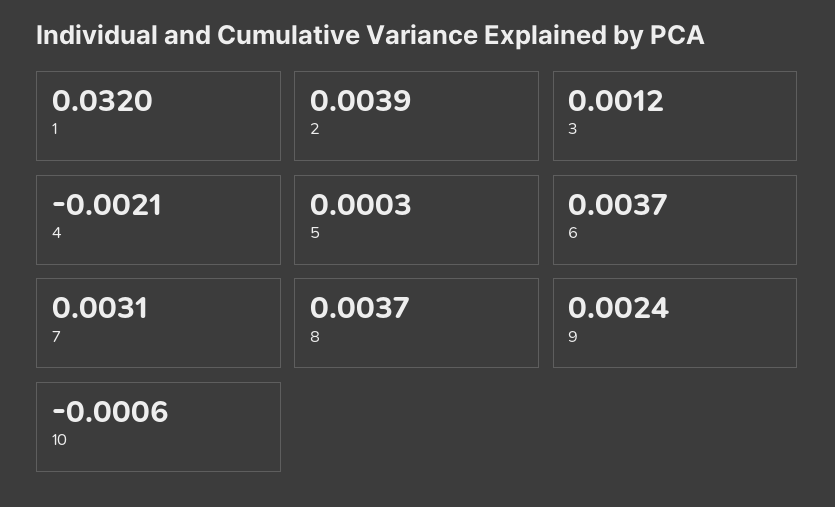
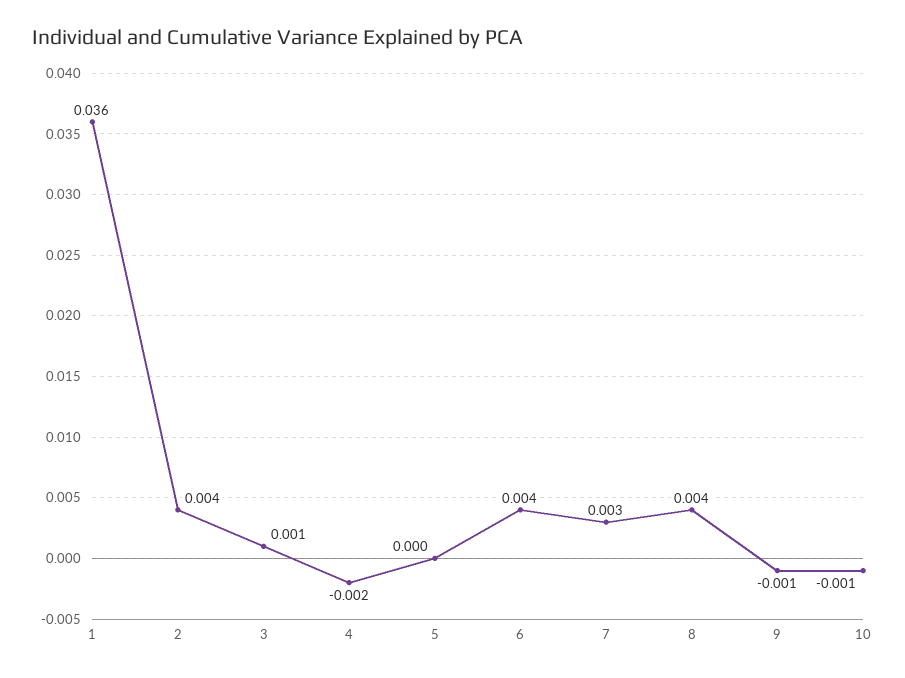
  {
-   "1": 0.032,
+   "1": 0.036,
    "2": 0.0039,
    "3": 0.0012,
    "4": -0.0021,
    "5": 0.0003,
    "6": 0.0037,
    "7": 0.0031,
    "8": 0.0037,
-   "9": 0.0024,
+   "9": -0.001,
    "10": -0.0006
  }

